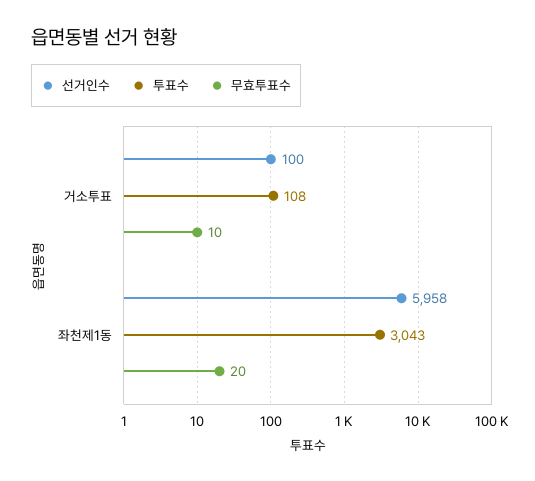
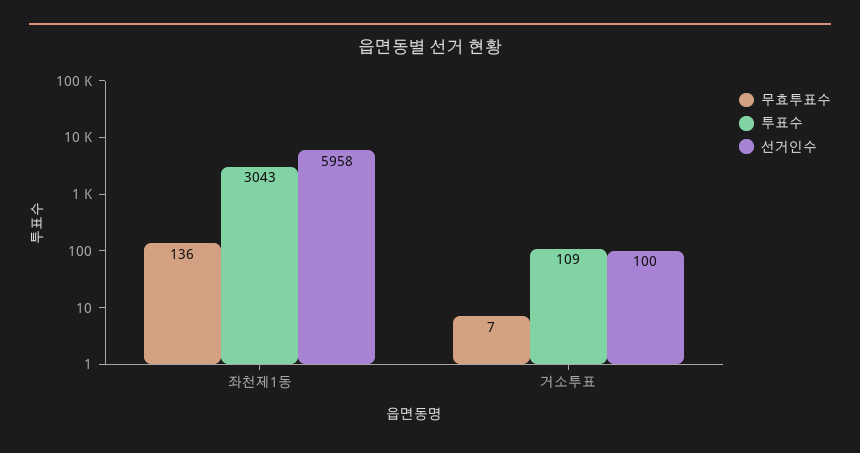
  {
    "선거인수": {
      "거소투표": 100,
      "좌천제1동": 5958
    },
    "투표수": {
-     "거소투표": 108,
+     "거소투표": 109,
      "좌천제1동": 3043
    },
    "무효투표수": {
-     "거소투표": 10,
+     "거소투표": 7,
-     "좌천제1동": 20
+     "좌천제1동": 136
    }
  }

